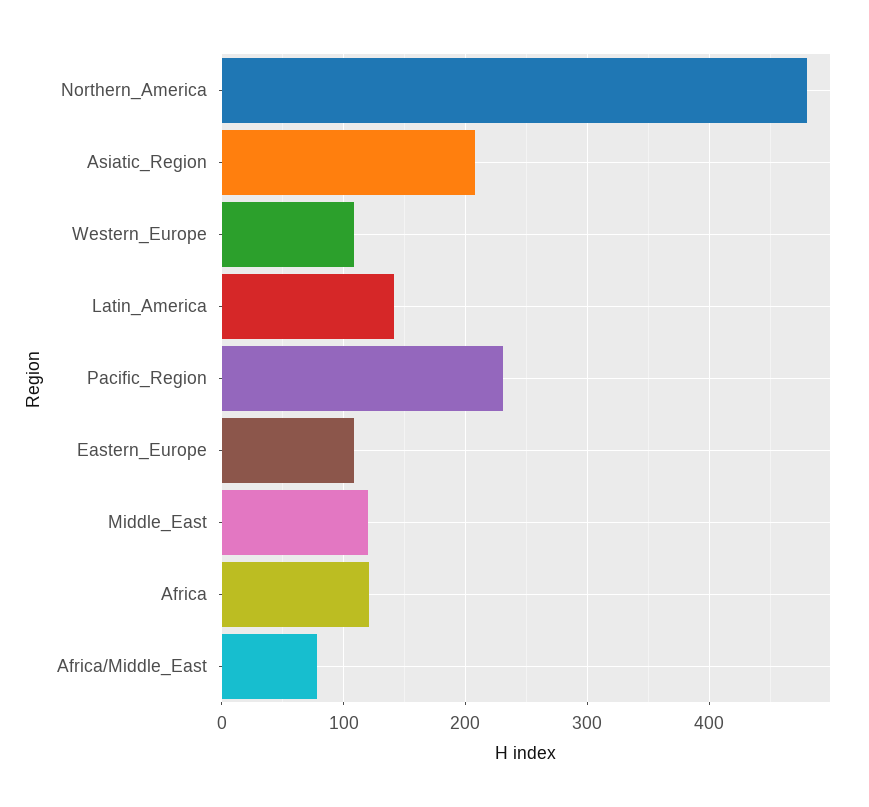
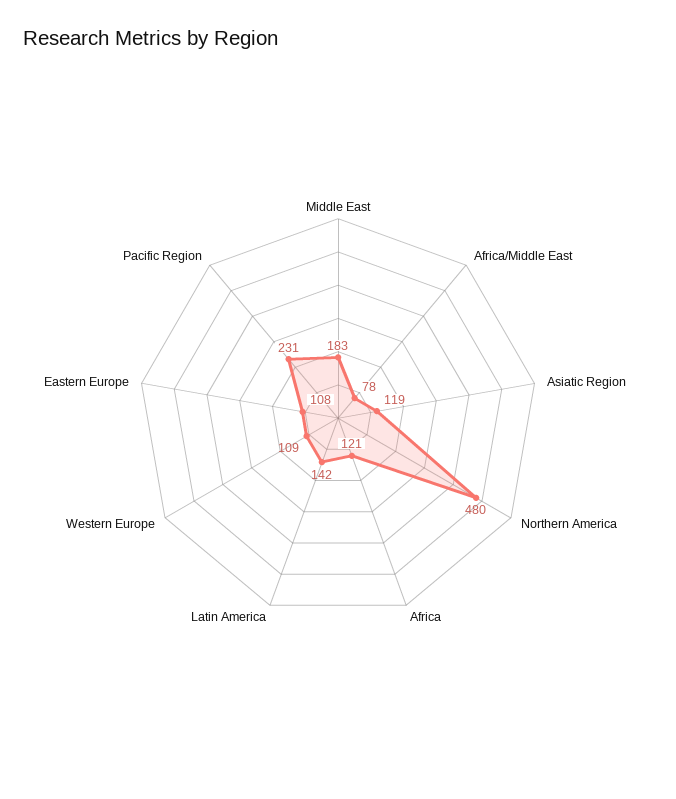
  {
    "Northern_America": 480,
-   "Asiatic_Region": 210,
+   "Asiatic_Region": 119,
    "Western_Europe": 109,
    "Latin_America": 142,
    "Pacific_Region": 231,
    "Eastern_Europe": 108,
-   "Middle_East": 120,
+   "Middle_East": 183,
    "Africa": 121,
    "Africa/Middle_East": 78
  }

